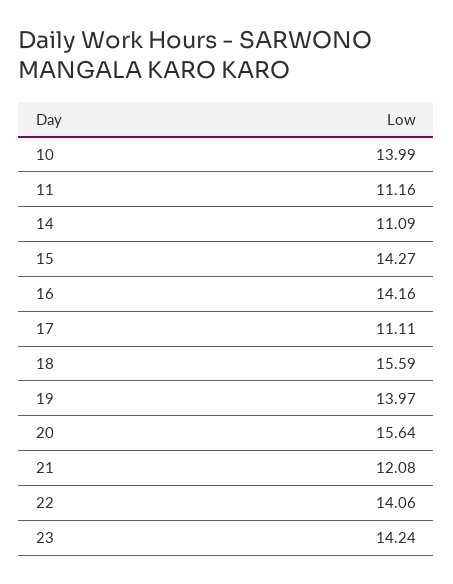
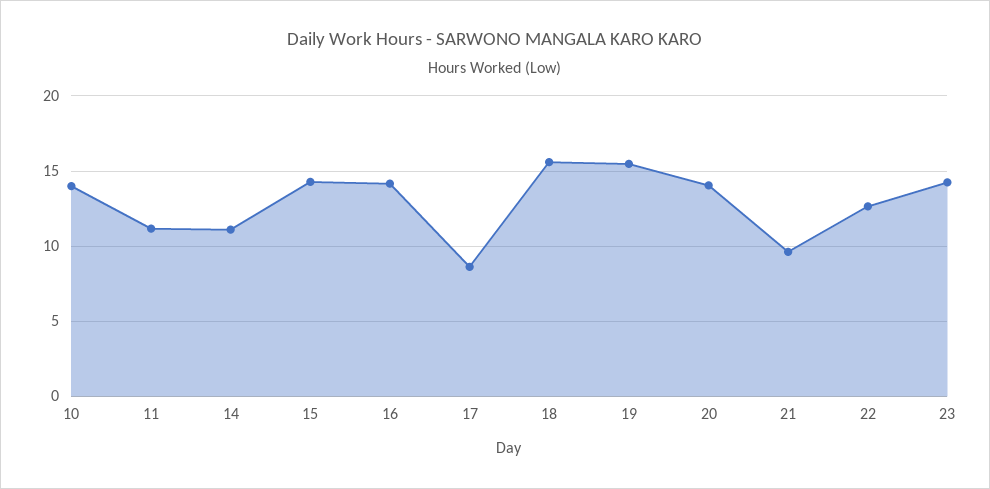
  {
    "10": 13.99,
    "11": 11.16,
    "14": 11.09,
    "15": 14.27,
    "16": 14.16,
-   "17": 11.11,
+   "17": 8.5,
    "18": 15.59,
-   "19": 13.97,
+   "19": 15.5,
-   "20": 15.64,
+   "20": 14,
-   "21": 12.08,
+   "21": 9.5,
-   "22": 14.06,
+   "22": 12.5,
    "23": 14.24
  }

